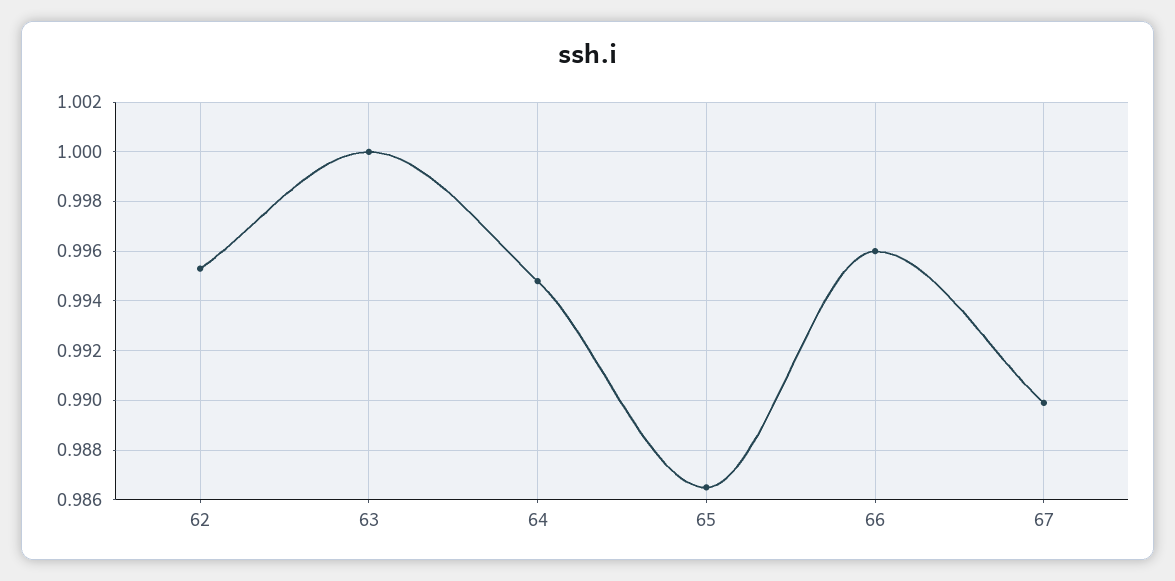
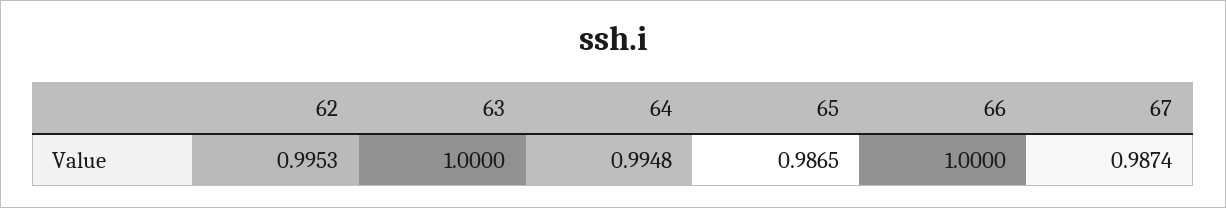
  {
    "62": 0.9953,
    "63": 1,
    "64": 0.9948,
    "65": 0.9865,
-   "66": 0.996,
+   "66": 1,
-   "67": 0.99
+   "67": 0.9874
  }

